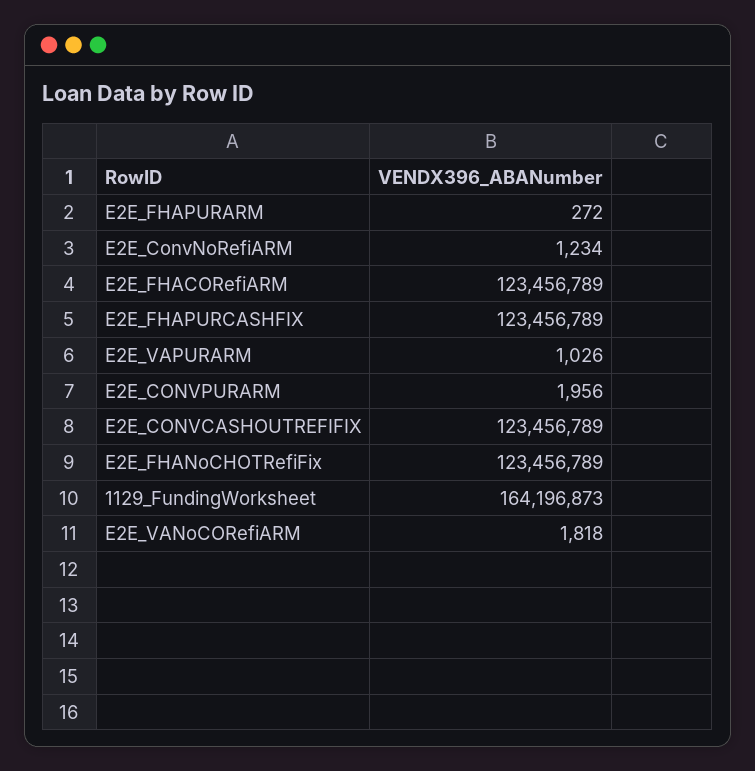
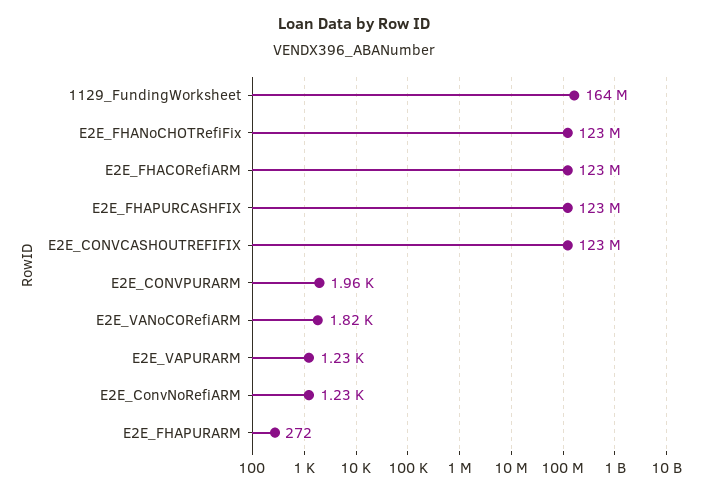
  {
    "E2E_FHAPURARM": 272,
    "E2E_ConvNoRefiARM": 1234,
    "E2E_FHACORefiARM": 123456789,
    "E2E_FHAPURCASHFIX": 123456789,
-   "E2E_VAPURARM": 1026,
+   "E2E_VAPURARM": 1230,
    "E2E_CONVPURARM": 1956,
    "E2E_CONVCASHOUTREFIFIX": 123456789,
    "E2E_FHANoCHOTRefiFix": 123456789,
    "1129_FundingWorksheet": 164196873,
    "E2E_VANoCORefiARM": 1818
  }

